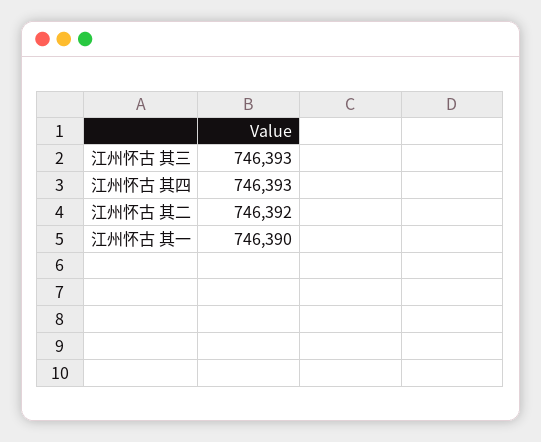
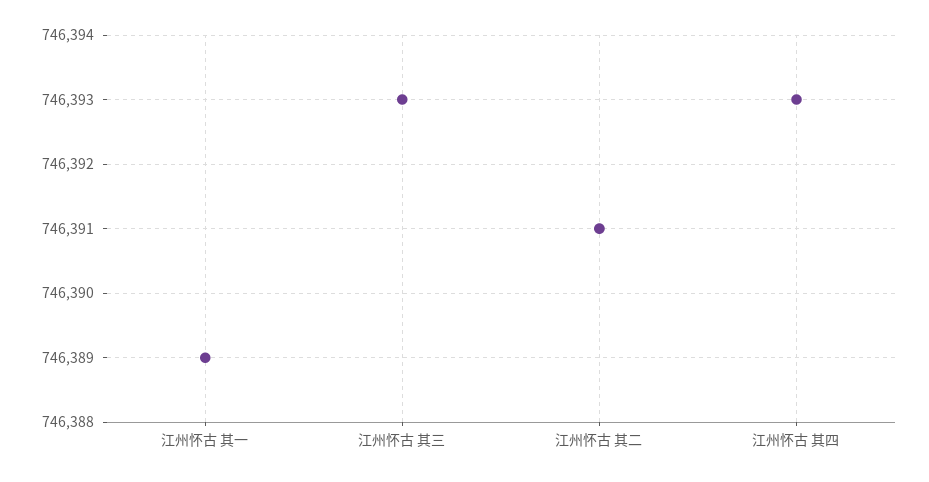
  {
    "江州怀古 其三": 746393,
    "江州怀古 其四": 746393,
-   "江州怀古 其二": 746392,
+   "江州怀古 其二": 746391,
-   "江州怀古 其一": 746390
+   "江州怀古 其一": 746389
  }

